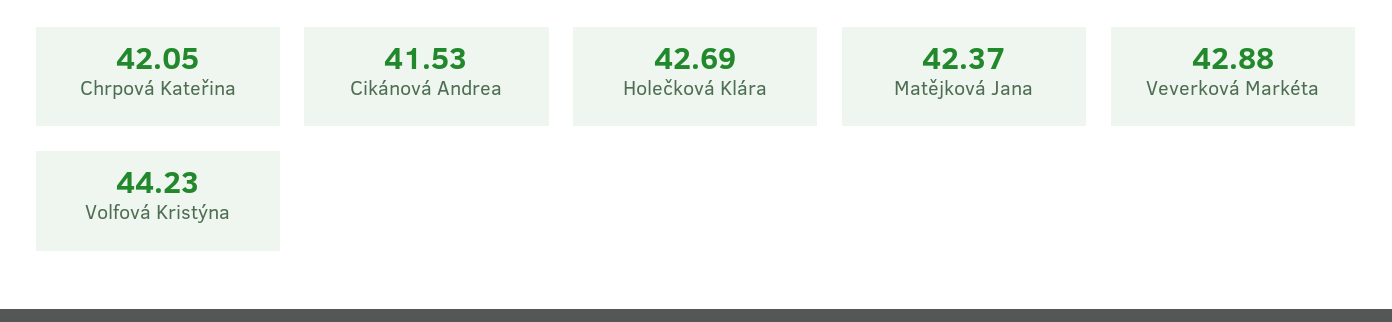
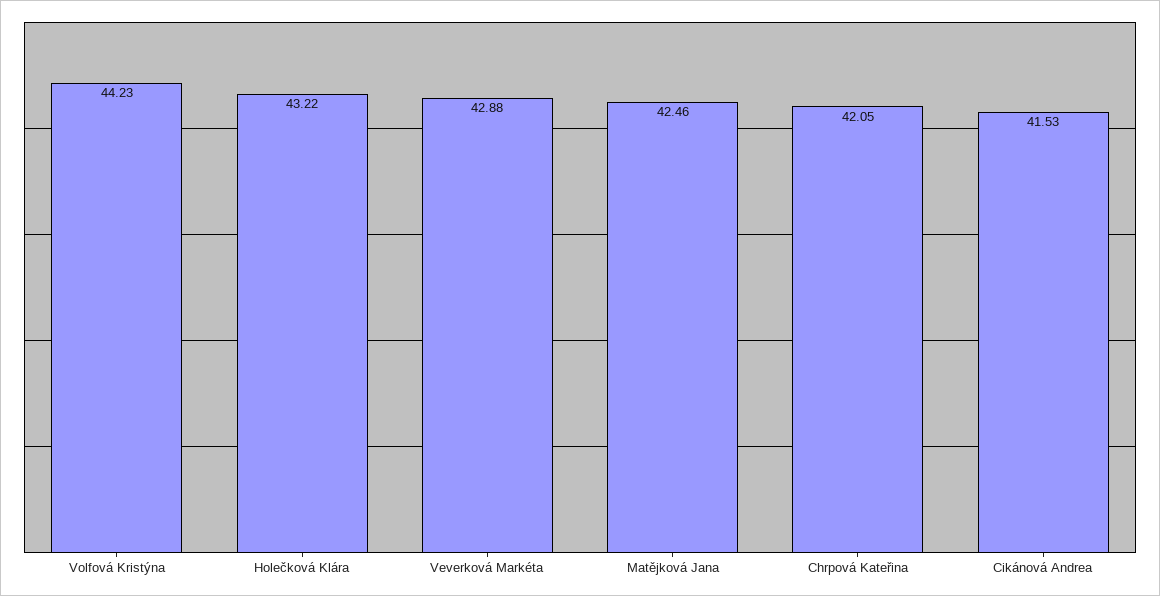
  {
    "Chrpová Kateřina": 42.05,
    "Cikánová Andrea": 41.53,
-   "Holečková Klára": 42.69,
+   "Holečková Klára": 43.22,
-   "Matějková Jana": 42.37,
+   "Matějková Jana": 42.46,
    "Veverková Markéta": 42.88,
    "Volfová Kristýna": 44.23
  }

